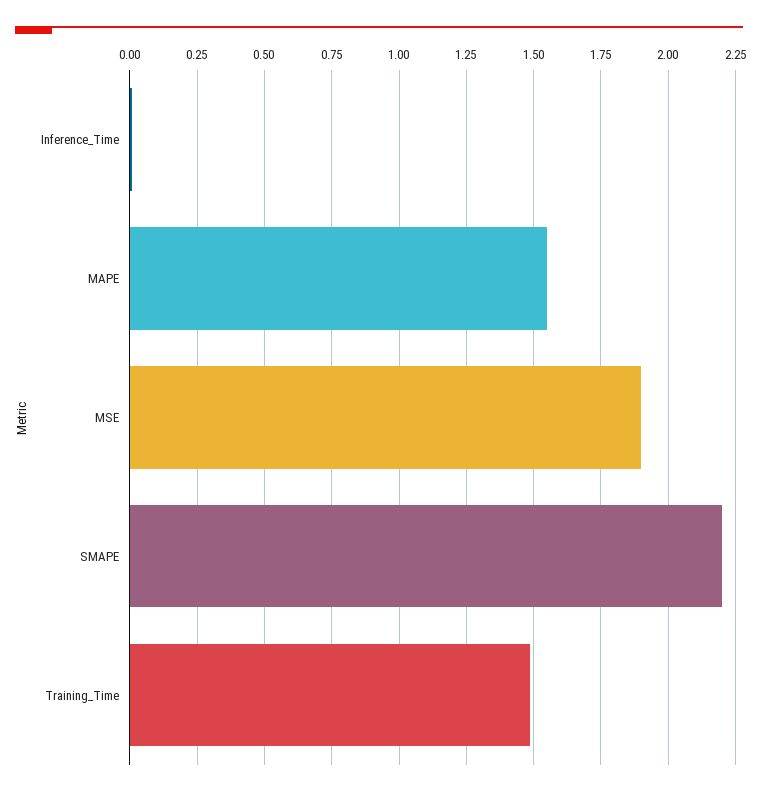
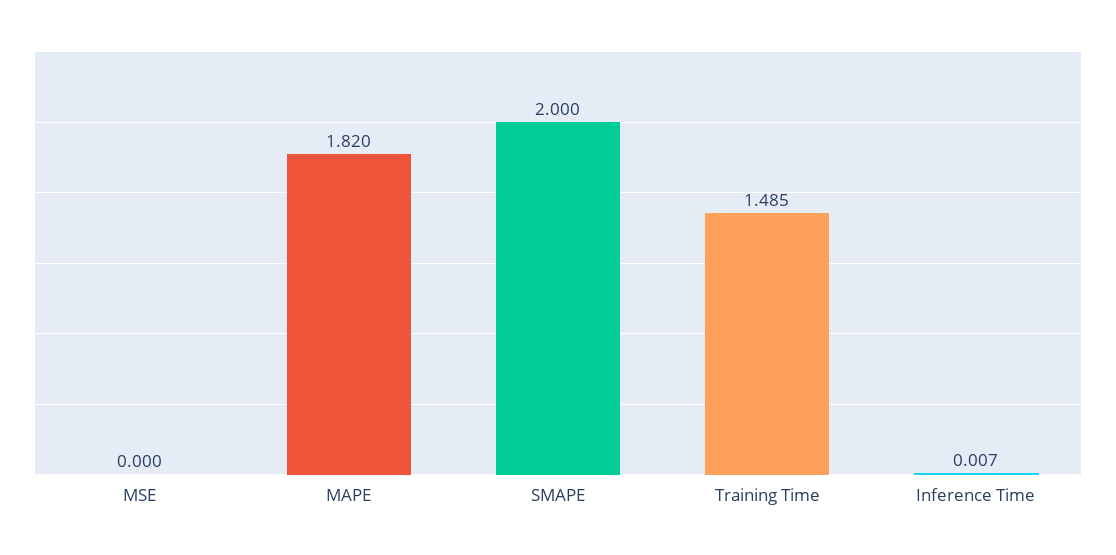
  {
    "Inference_Time": 0.007,
-   "MAPE": 1.55,
+   "MAPE": 1.82,
-   "MSE": 1.9,
+   "MSE": 0,
-   "SMAPE": 2.2,
+   "SMAPE": 2,
    "Training_Time": 1.485
  }

